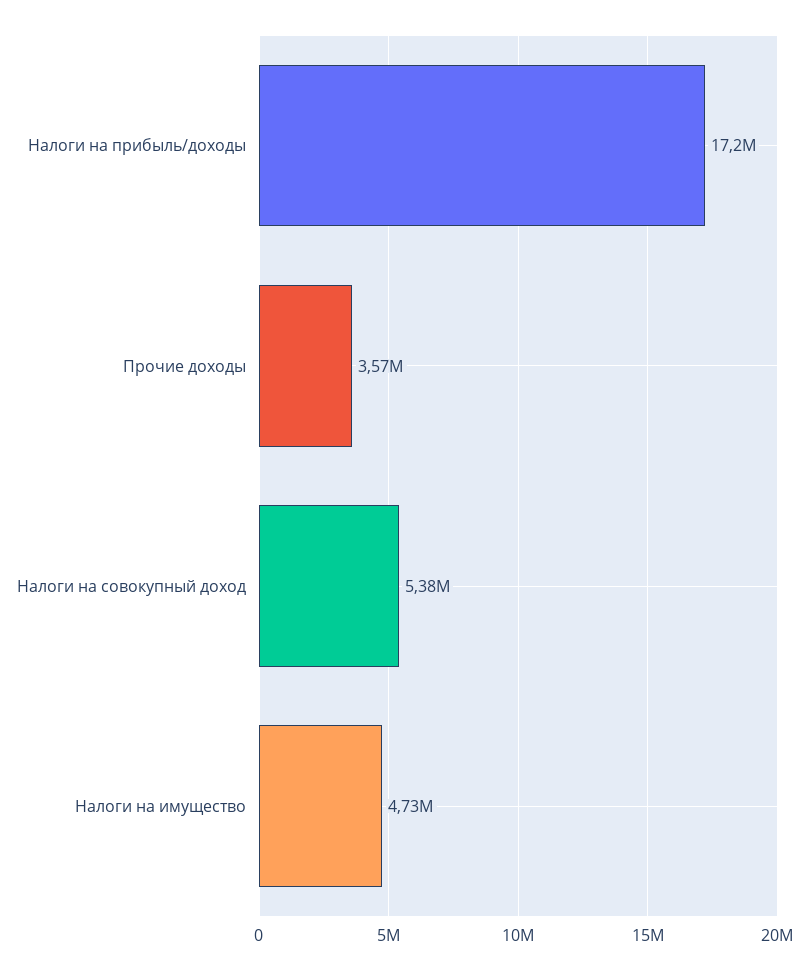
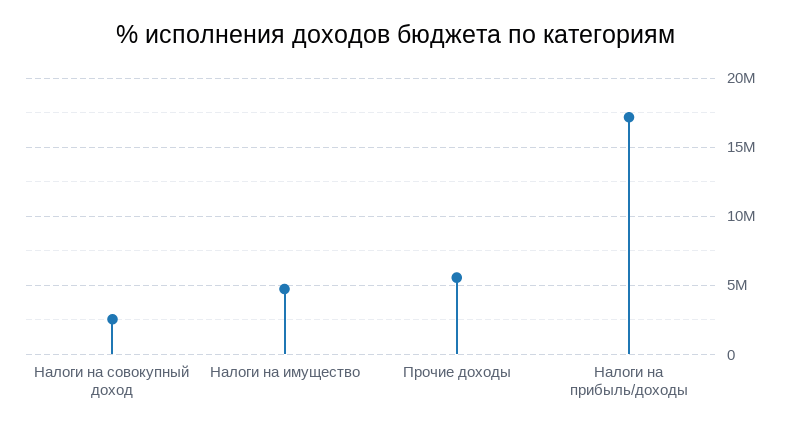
  {
    "Налоги на прибыль/доходы": 17200000,
-   "Прочие доходы": 3570000,
+   "Прочие доходы": 5500000,
-   "Налоги на совокупный доход": 5380000,
+   "Налоги на совокупный доход": 2500000,
    "Налоги на имущество": 4730000
  }

